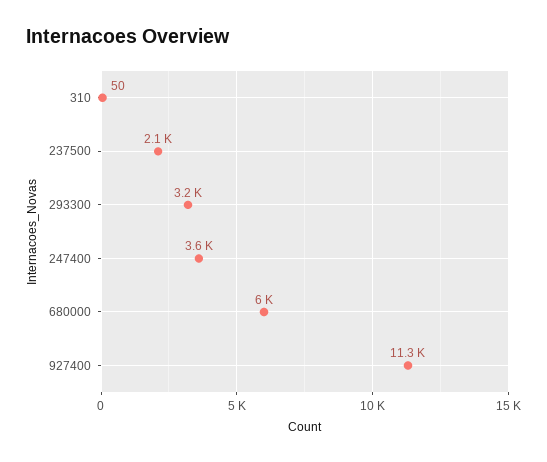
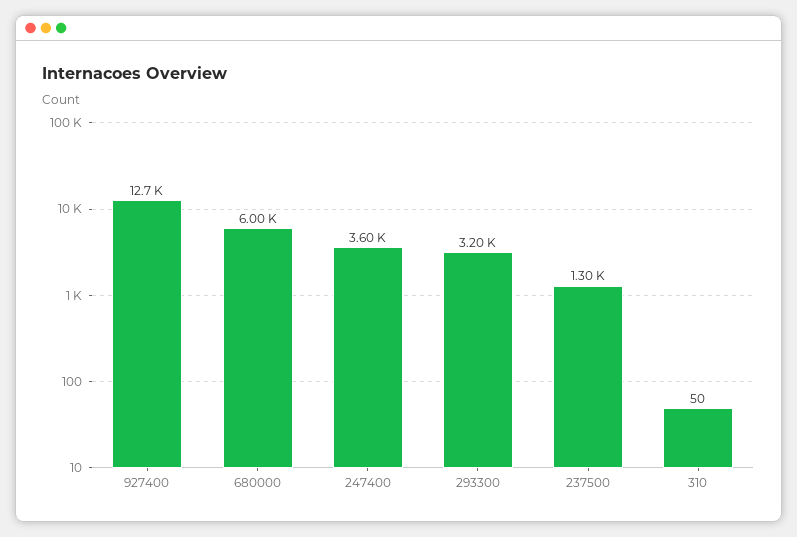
  {
    "310": 50,
-   "237500": 2100,
+   "237500": 1300,
    "293300": 3200,
    "247400": 3600,
    "680000": 6000,
-   "927400": 11300
+   "927400": 12700
  }

